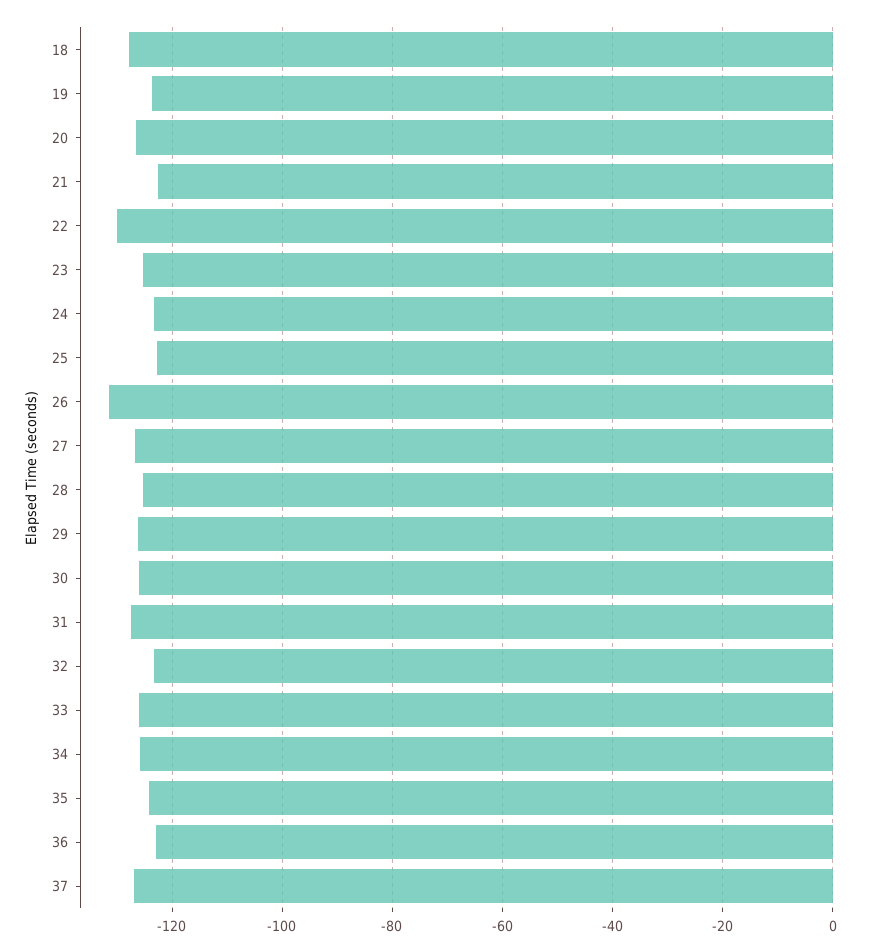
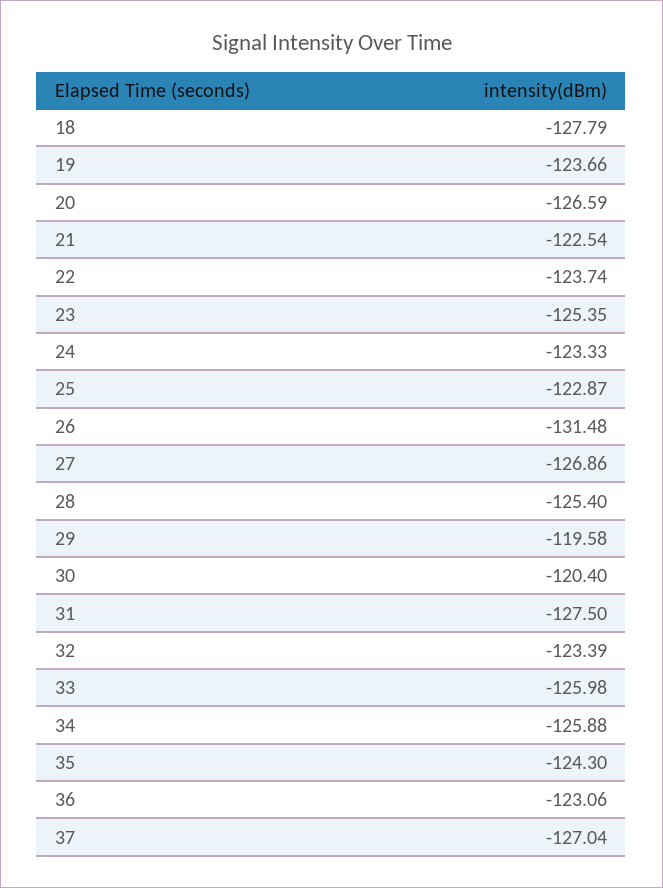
  {
    "18": -127.79,
    "19": -123.66,
    "20": -126.59,
    "21": -122.54,
-   "22": -130,
+   "22": -123.74,
    "23": -125.35,
    "24": -123.33,
    "25": -122.87,
    "26": -131.48,
    "27": -126.86,
    "28": -125.4,
-   "29": -126,
+   "29": -119.58,
-   "30": -126,
+   "30": -120.4,
    "31": -127.5,
    "32": -123.39,
    "33": -125.98,
    "34": -125.88,
    "35": -124.3,
    "36": -123.06,
    "37": -127.04
  }

